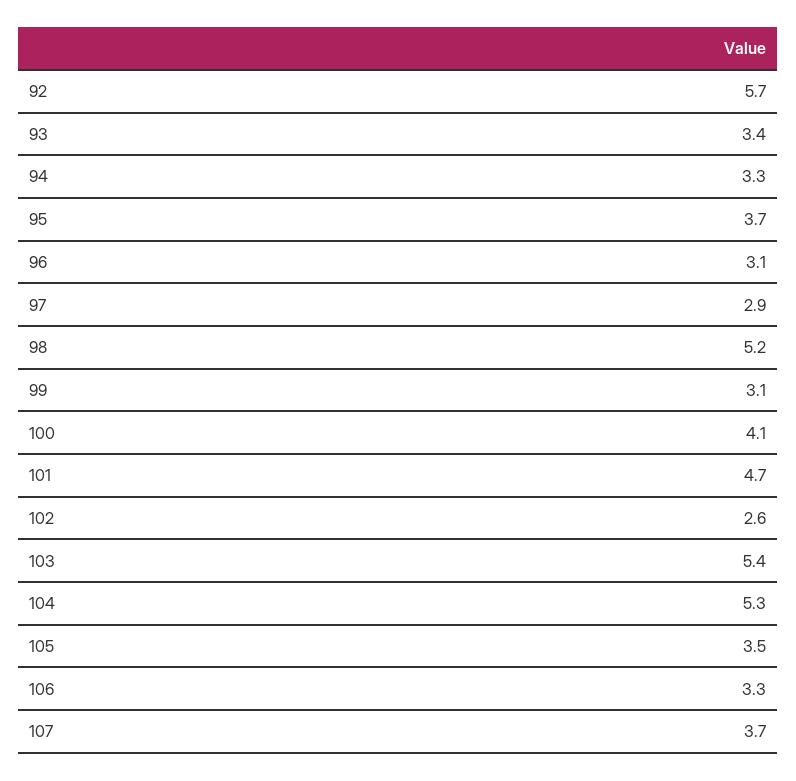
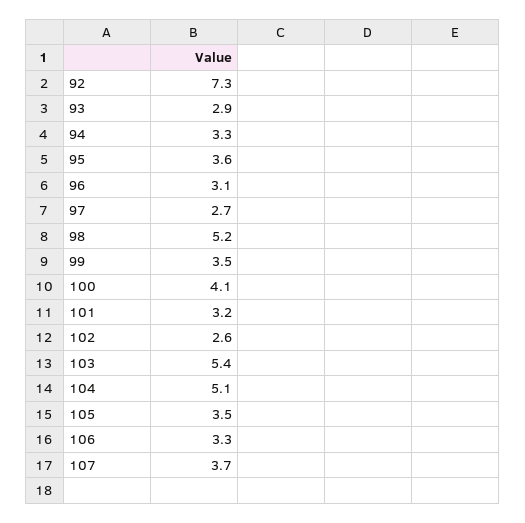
  {
-   "92": 5.7,
+   "92": 7.3,
-   "93": 3.4,
+   "93": 2.9,
    "94": 3.3,
-   "95": 3.7,
+   "95": 3.6,
    "96": 3.1,
-   "97": 2.9,
+   "97": 2.7,
    "98": 5.2,
-   "99": 3.1,
+   "99": 3.5,
    "100": 4.1,
-   "101": 4.7,
+   "101": 3.2,
    "102": 2.6,
    "103": 5.4,
-   "104": 5.3,
+   "104": 5.1,
    "105": 3.5,
    "106": 3.3,
    "107": 3.7
  }

